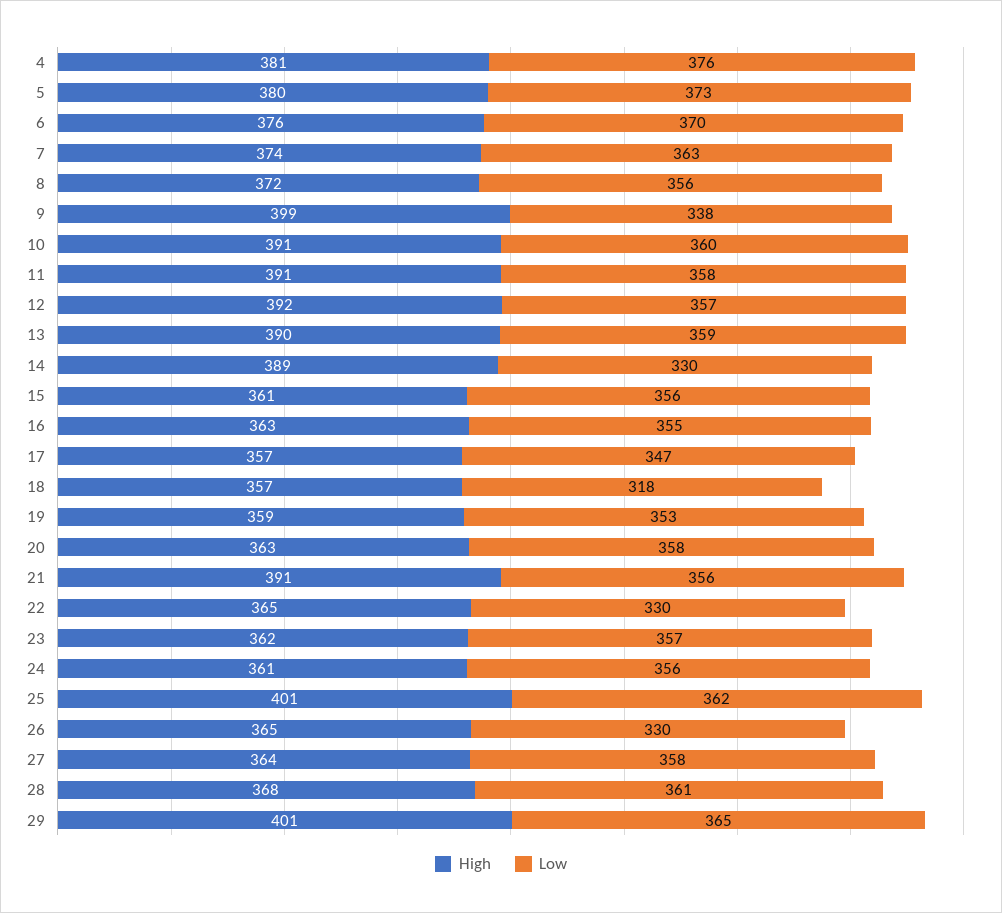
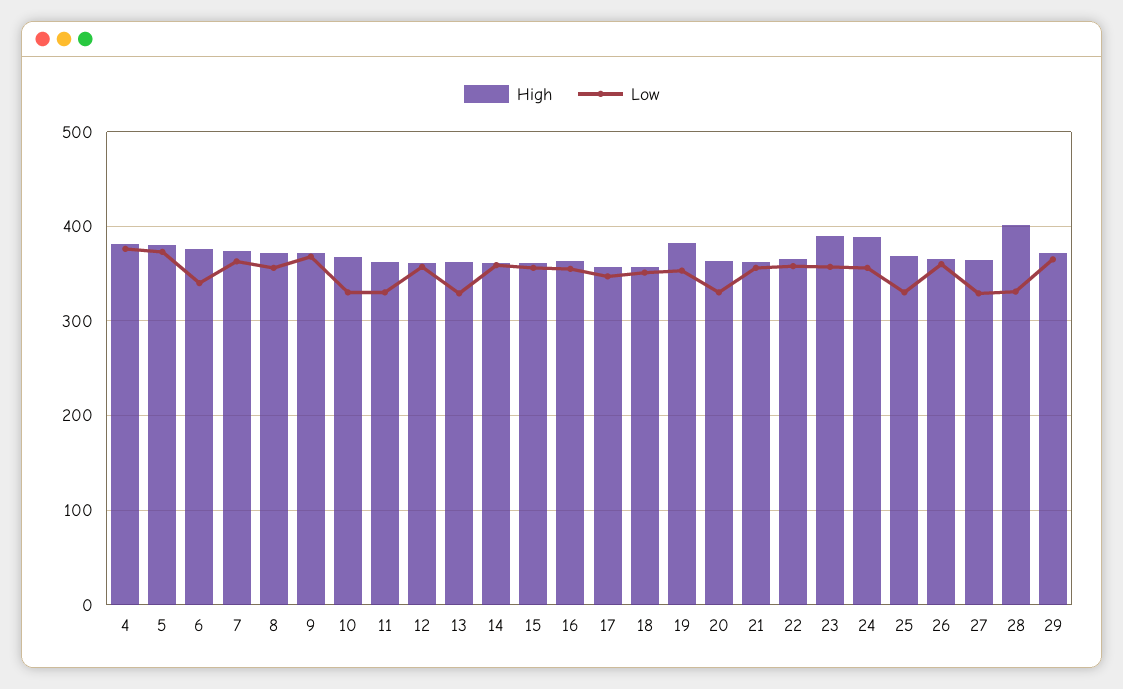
  {
    "High": {
      "4": 381,
      "5": 380,
      "6": 376,
      "7": 374,
      "8": 372,
-     "9": 399,
+     "9": 370,
-     "10": 391,
+     "10": 370,
-     "11": 391,
+     "11": 360,
-     "12": 392,
+     "12": 360,
-     "13": 390,
+     "13": 360,
-     "14": 389,
+     "14": 360,
      "15": 361,
      "16": 363,
      "17": 357,
      "18": 357,
-     "19": 359,
+     "19": 380,
      "20": 363,
-     "21": 391,
+     "21": 360,
      "22": 365,
-     "23": 362,
+     "23": 390,
-     "24": 361,
+     "24": 390,
-     "25": 401,
+     "25": 370,
      "26": 365,
      "27": 364,
-     "28": 368,
+     "28": 400,
-     "29": 401
+     "29": 370
    },
    "Low": {
      "4": 376,
      "5": 373,
-     "6": 370,
+     "6": 340,
      "7": 363,
      "8": 356,
-     "9": 338,
+     "9": 370,
-     "10": 360,
+     "10": 330,
-     "11": 358,
+     "11": 330,
      "12": 357,
-     "13": 359,
+     "13": 330,
-     "14": 330,
+     "14": 360,
      "15": 356,
      "16": 355,
      "17": 347,
-     "18": 318,
+     "18": 350,
      "19": 353,
-     "20": 358,
+     "20": 330,
      "21": 356,
-     "22": 330,
+     "22": 360,
      "23": 357,
      "24": 356,
-     "25": 362,
+     "25": 330,
-     "26": 330,
+     "26": 360,
-     "27": 358,
+     "27": 330,
-     "28": 361,
+     "28": 330,
      "29": 365
    }
  }

